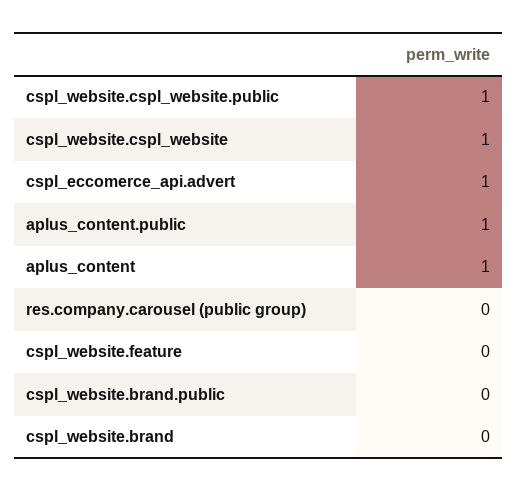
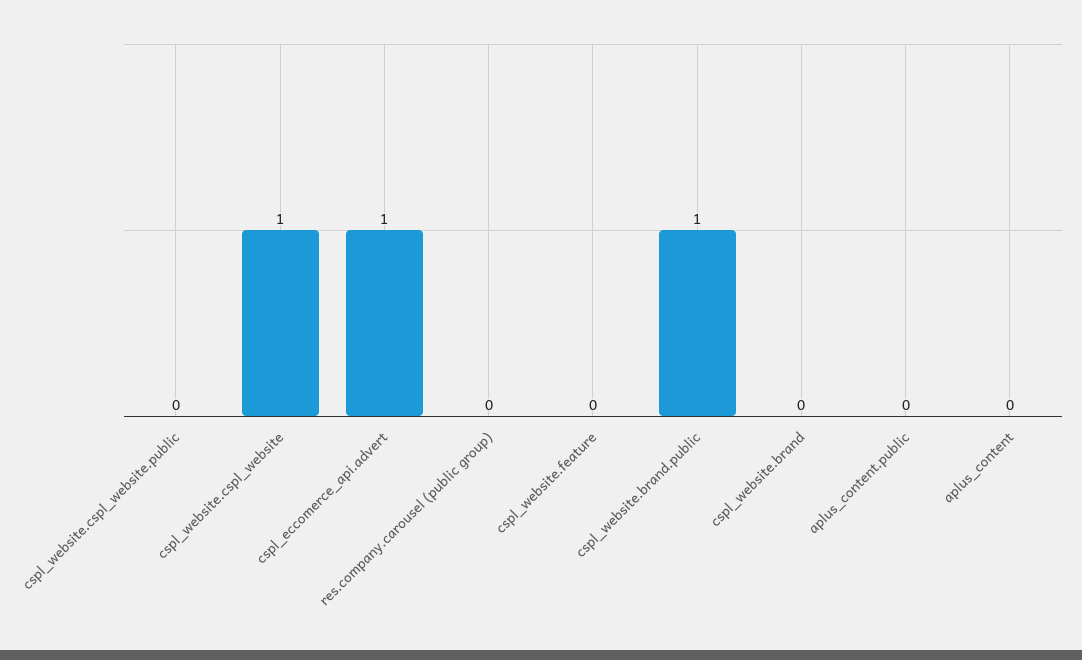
  {
-   "cspl_website.cspl_website.public": 1,
+   "cspl_website.cspl_website.public": 0,
    "cspl_website.cspl_website": 1,
    "cspl_eccomerce_api.advert": 1,
-   "aplus_content.public": 1,
+   "aplus_content.public": 0,
-   "aplus_content": 1,
+   "aplus_content": 0,
    "res.company.carousel (public group)": 0,
    "cspl_website.feature": 0,
-   "cspl_website.brand.public": 0,
+   "cspl_website.brand.public": 1,
    "cspl_website.brand": 0
  }

